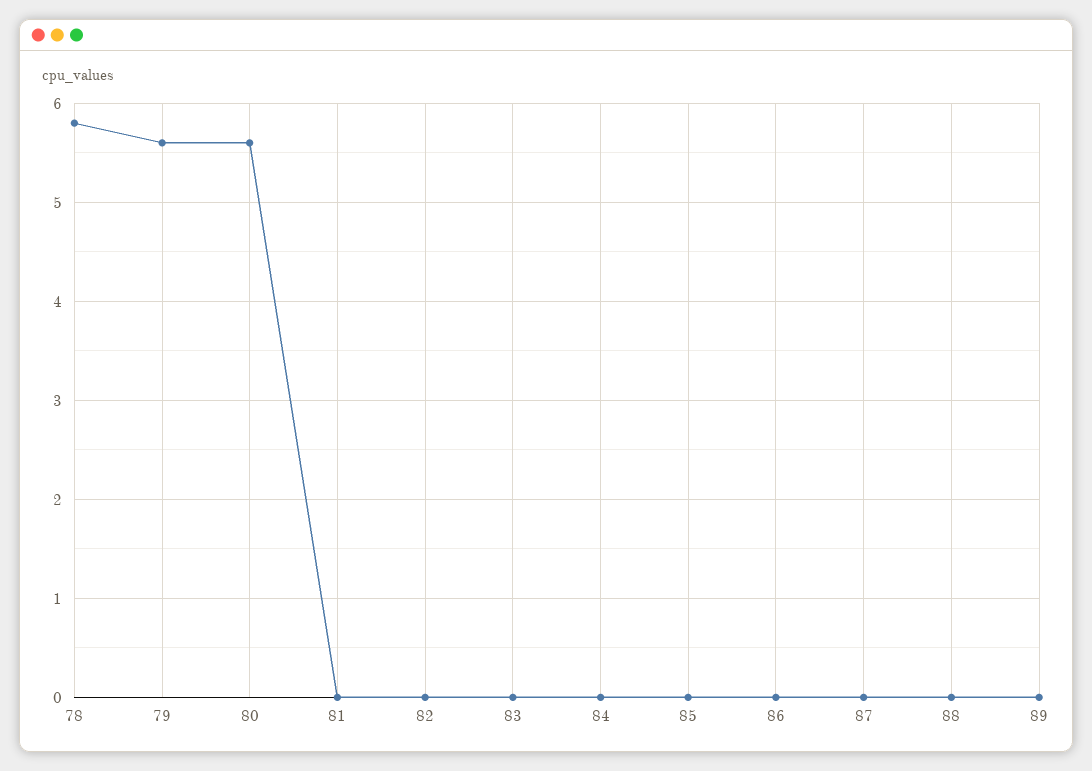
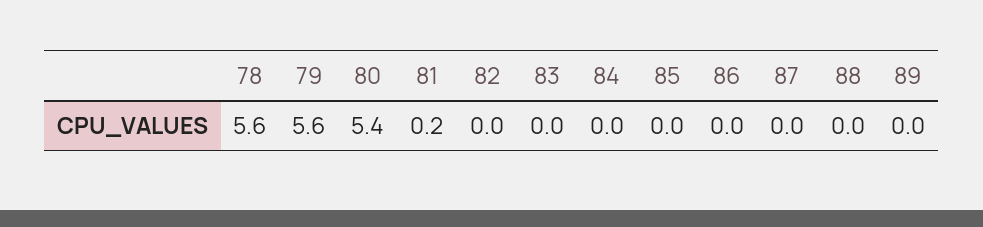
  {
-   "78": 5.8,
+   "78": 5.6,
    "79": 5.6,
-   "80": 5.6,
+   "80": 5.4,
-   "81": 0,
+   "81": 0.2,
    "82": 0,
    "83": 0,
    "84": 0,
    "85": 0,
    "86": 0,
    "87": 0,
    "88": 0,
    "89": 0
  }

